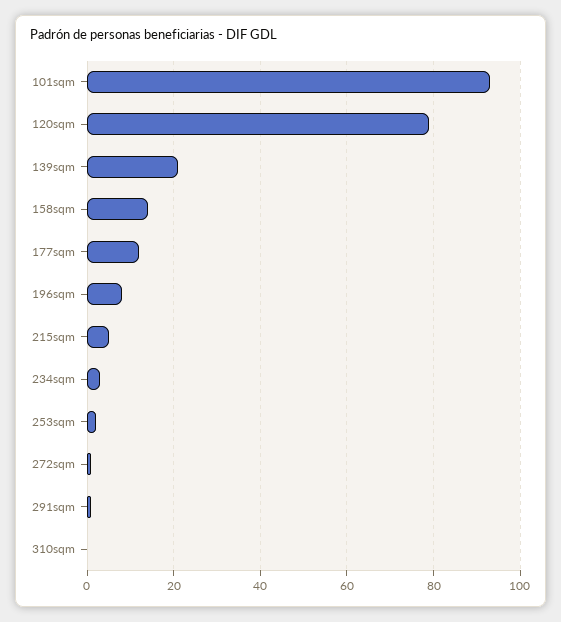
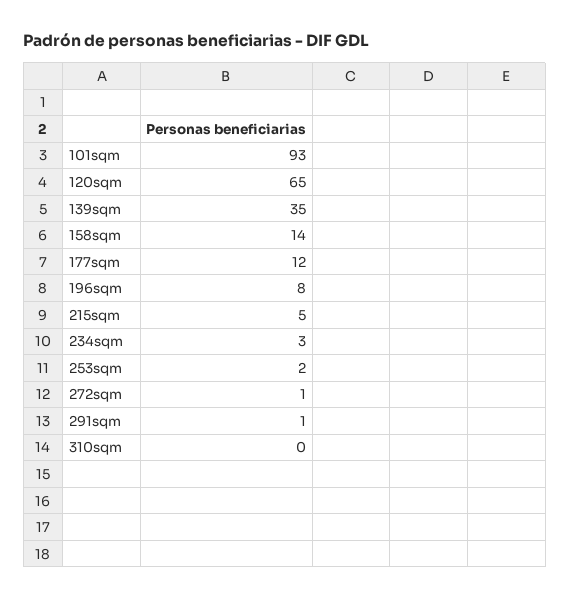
  {
    "101sqm": 93,
-   "120sqm": 80,
+   "120sqm": 65,
-   "139sqm": 20,
+   "139sqm": 35,
    "158sqm": 14,
    "177sqm": 12,
    "196sqm": 8,
    "215sqm": 5,
    "234sqm": 3,
    "253sqm": 2,
    "272sqm": 1,
    "291sqm": 1,
    "310sqm": 0
  }

